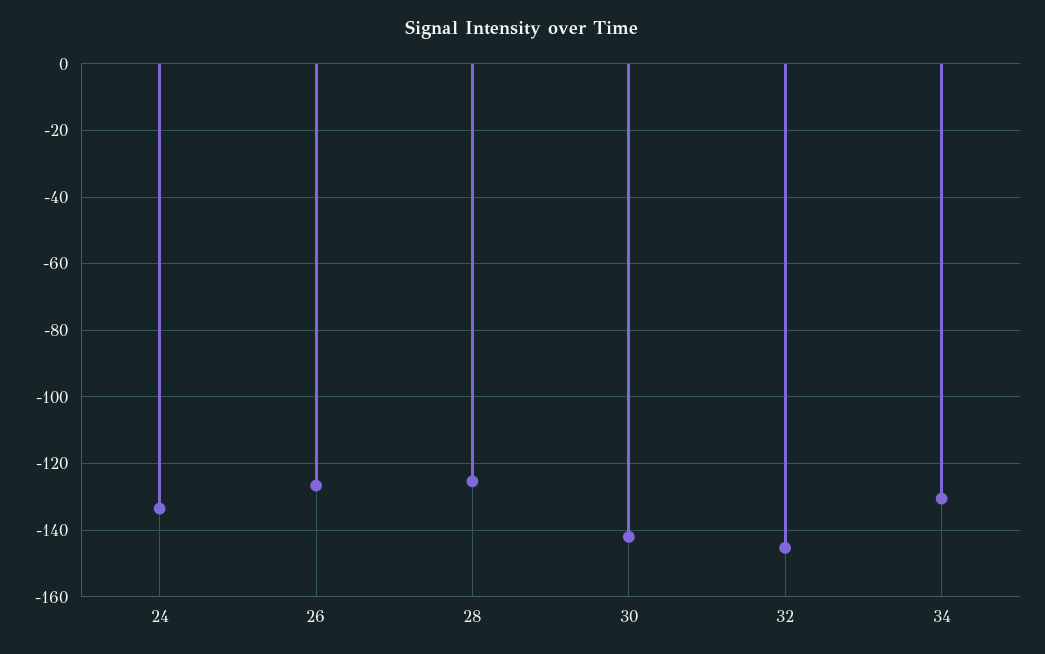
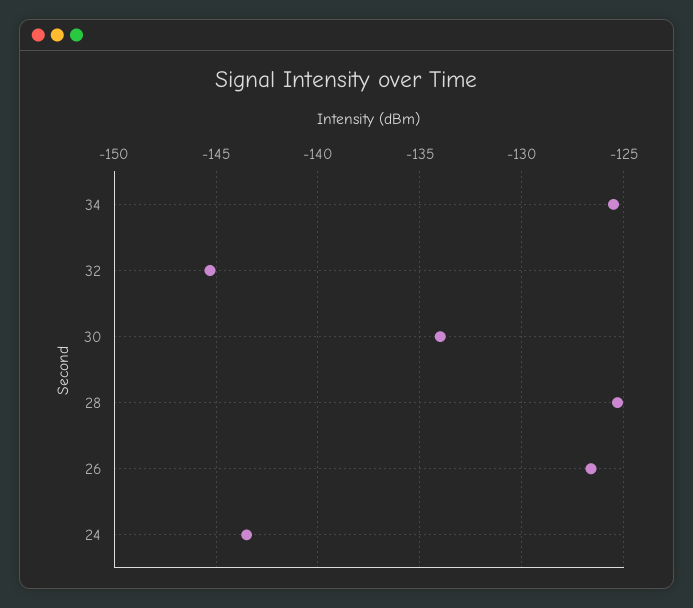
  {
-   "24": -134,
+   "24": -143.5,
    "26": -126.5,
    "28": -125.5,
-   "30": -142,
+   "30": -134,
    "32": -145.5,
-   "34": -130
+   "34": -125.5
  }

